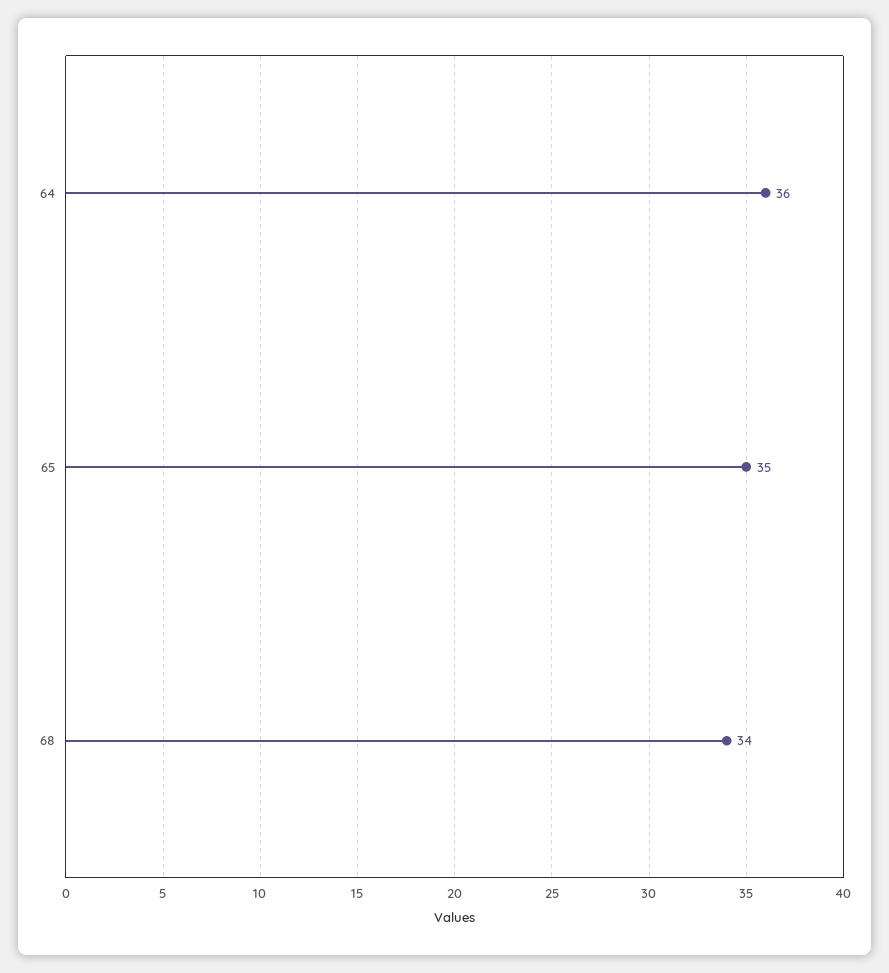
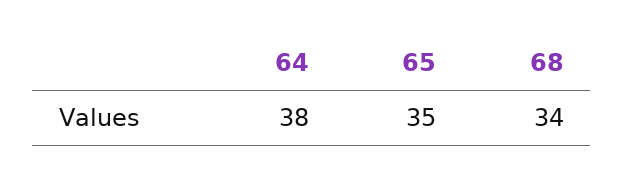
  {
-   "64": 36,
+   "64": 38,
    "65": 35,
    "68": 34
  }

